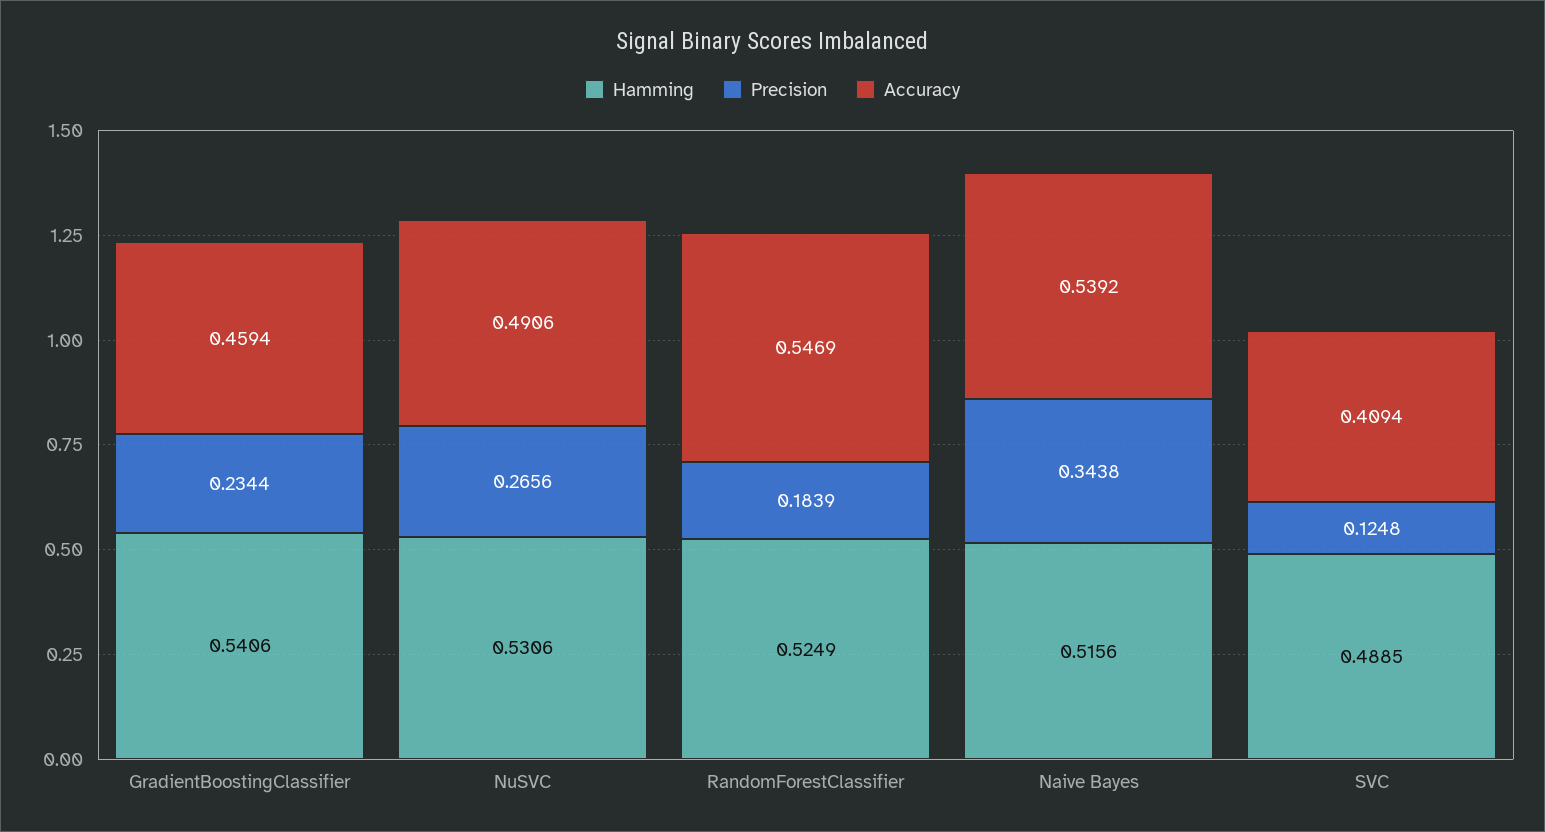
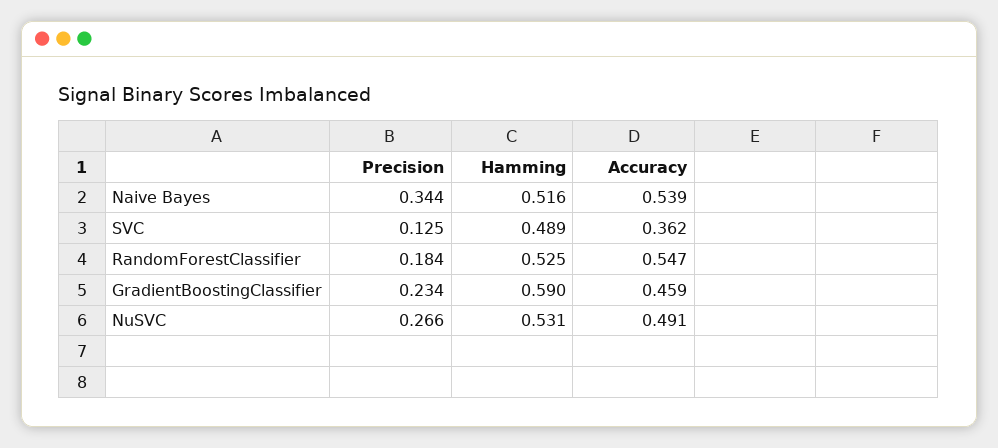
  {
    "Hamming": {
-     "GradientBoostingClassifier": 0.5406,
+     "GradientBoostingClassifier": 0.59,
      "NuSVC": 0.5306,
      "RandomForestClassifier": 0.5249,
      "Naive Bayes": 0.5156,
      "SVC": 0.4885
    },
    "Precision": {
      "GradientBoostingClassifier": 0.2344,
      "NuSVC": 0.2656,
      "RandomForestClassifier": 0.1839,
      "Naive Bayes": 0.3438,
      "SVC": 0.1248
    },
    "Accuracy": {
      "GradientBoostingClassifier": 0.4594,
      "NuSVC": 0.4906,
      "RandomForestClassifier": 0.5469,
      "Naive Bayes": 0.5392,
-     "SVC": 0.4094
+     "SVC": 0.362
    }
  }

